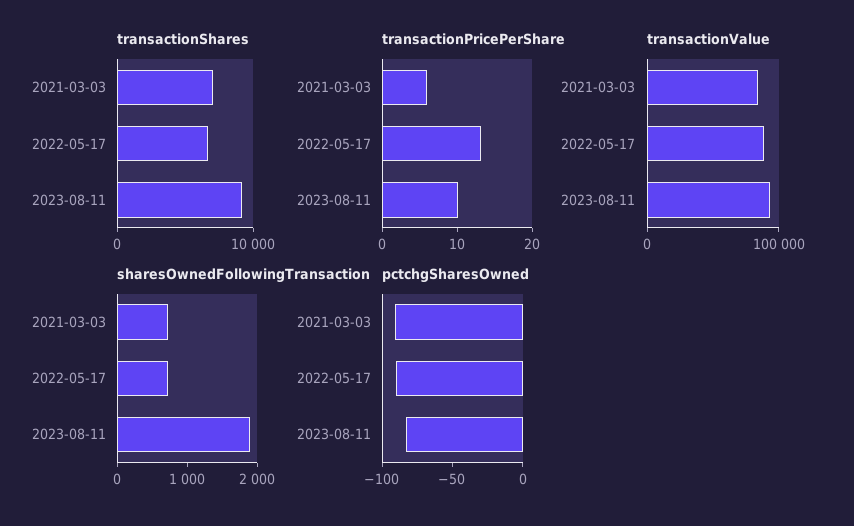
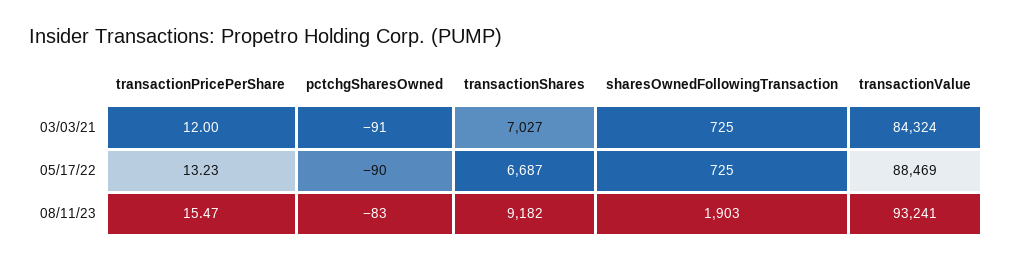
  {
    "transactionShares": {
      "2021-03-03": 7027,
      "2022-05-17": 6687,
      "2023-08-11": 9182
    },
    "transactionPricePerShare": {
-     "2021-03-03": 6,
+     "2021-03-03": 12,
      "2022-05-17": 13.23,
-     "2023-08-11": 10
+     "2023-08-11": 15.47
    },
    "transactionValue": {
      "2021-03-03": 84324,
      "2022-05-17": 88469,
      "2023-08-11": 93241
    },
    "sharesOwnedFollowingTransaction": {
      "2021-03-03": 725,
      "2022-05-17": 725,
      "2023-08-11": 1903
    },
    "pctchgSharesOwned": {
      "2021-03-03": -91,
      "2022-05-17": -90,
      "2023-08-11": -83
    }
  }

